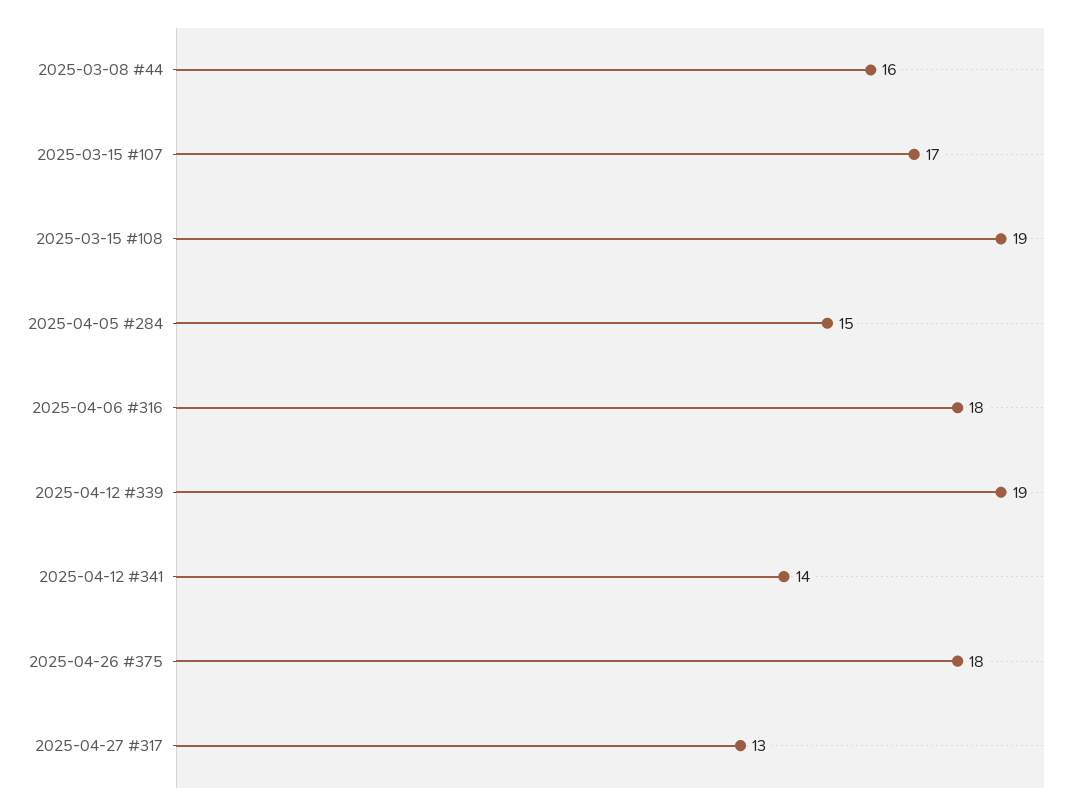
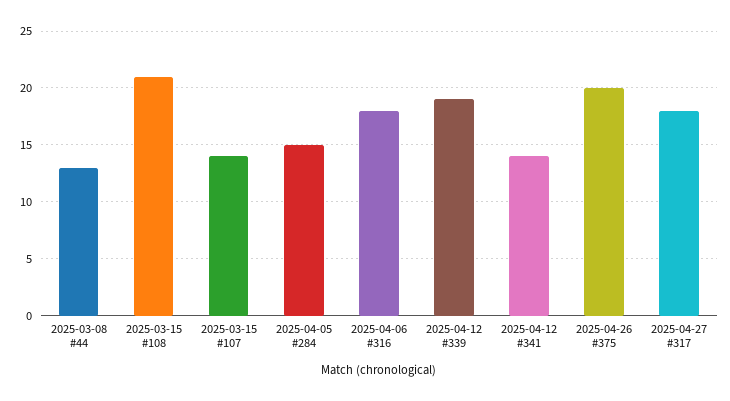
  {
-   "2025-03-08 #44": 16,
+   "2025-03-08 #44": 13,
-   "2025-03-15 #107": 17,
+   "2025-03-15 #107": 14,
-   "2025-03-15 #108": 19,
+   "2025-03-15 #108": 21,
    "2025-04-05 #284": 15,
    "2025-04-06 #316": 18,
    "2025-04-12 #339": 19,
    "2025-04-12 #341": 14,
-   "2025-04-26 #375": 18,
+   "2025-04-26 #375": 20,
-   "2025-04-27 #317": 13
+   "2025-04-27 #317": 18
  }

